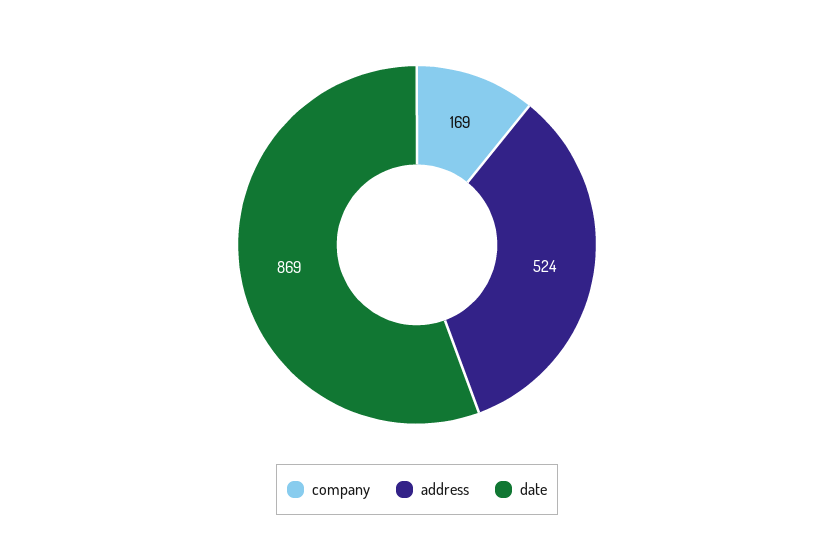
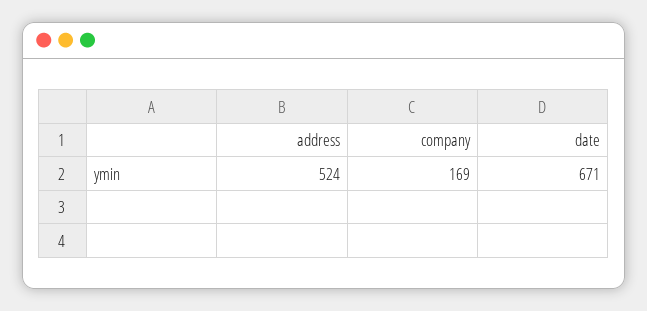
  {
    "company": 169,
    "address": 524,
-   "date": 869
+   "date": 671
  }

